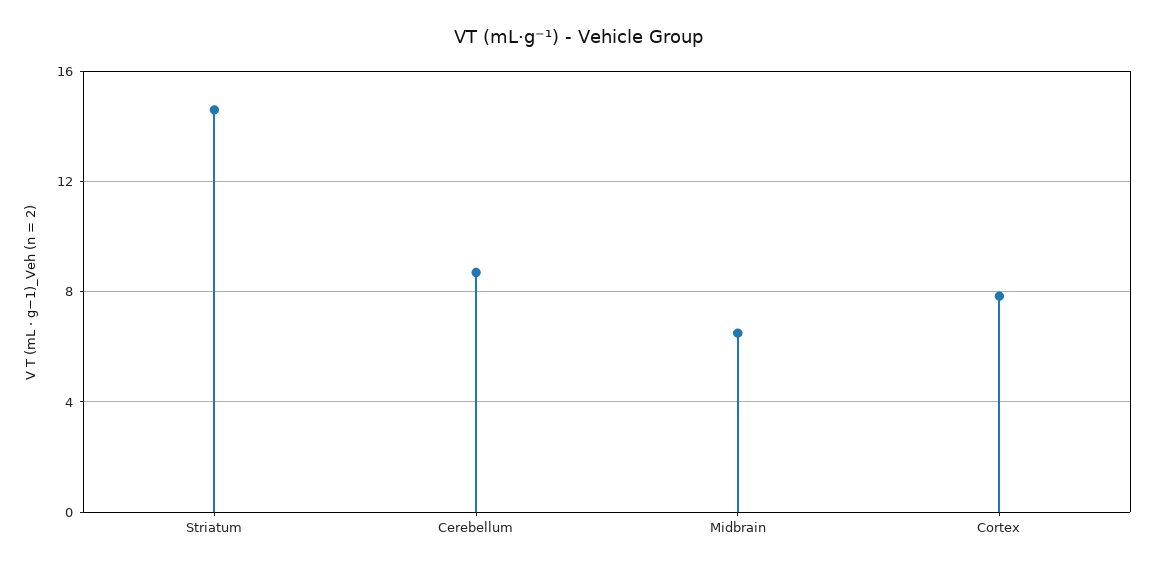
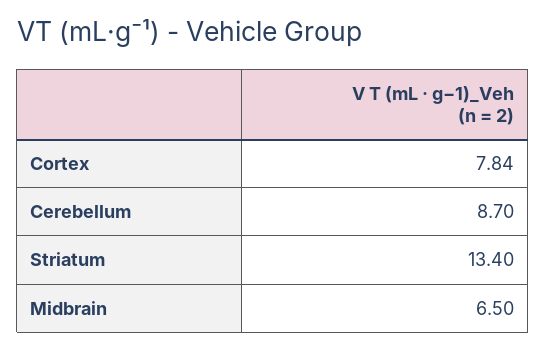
  {
-   "Striatum": 14.5,
+   "Striatum": 13.4,
    "Cerebellum": 8.7,
    "Midbrain": 6.5,
    "Cortex": 7.84
  }

